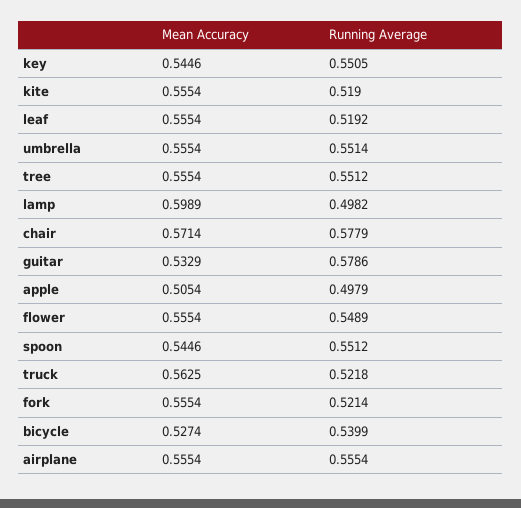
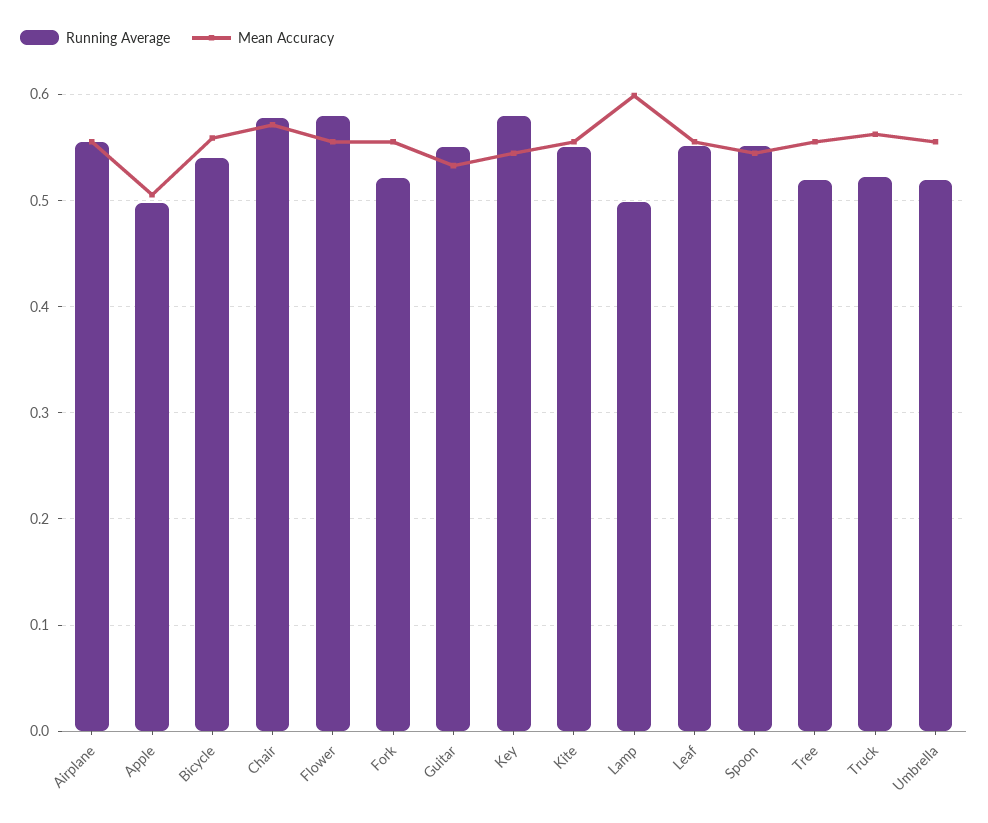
  {
    "Mean Accuracy": {
      "key": 0.5446,
      "kite": 0.5554,
      "leaf": 0.5554,
      "umbrella": 0.5554,
      "tree": 0.5554,
      "lamp": 0.5989,
      "chair": 0.5714,
      "guitar": 0.5329,
      "apple": 0.5054,
      "flower": 0.5554,
      "spoon": 0.5446,
      "truck": 0.5625,
      "fork": 0.5554,
-     "bicycle": 0.5274,
+     "bicycle": 0.56,
      "airplane": 0.5554
    },
    "Running Average": {
-     "key": 0.5505,
+     "key": 0.58,
-     "kite": 0.519,
+     "kite": 0.55,
-     "leaf": 0.5192,
+     "leaf": 0.55,
-     "umbrella": 0.5514,
+     "umbrella": 0.52,
-     "tree": 0.5512,
+     "tree": 0.52,
      "lamp": 0.4982,
      "chair": 0.5779,
-     "guitar": 0.5786,
+     "guitar": 0.55,
      "apple": 0.4979,
-     "flower": 0.5489,
+     "flower": 0.58,
      "spoon": 0.5512,
      "truck": 0.5218,
      "fork": 0.5214,
      "bicycle": 0.5399,
      "airplane": 0.5554
    }
  }

